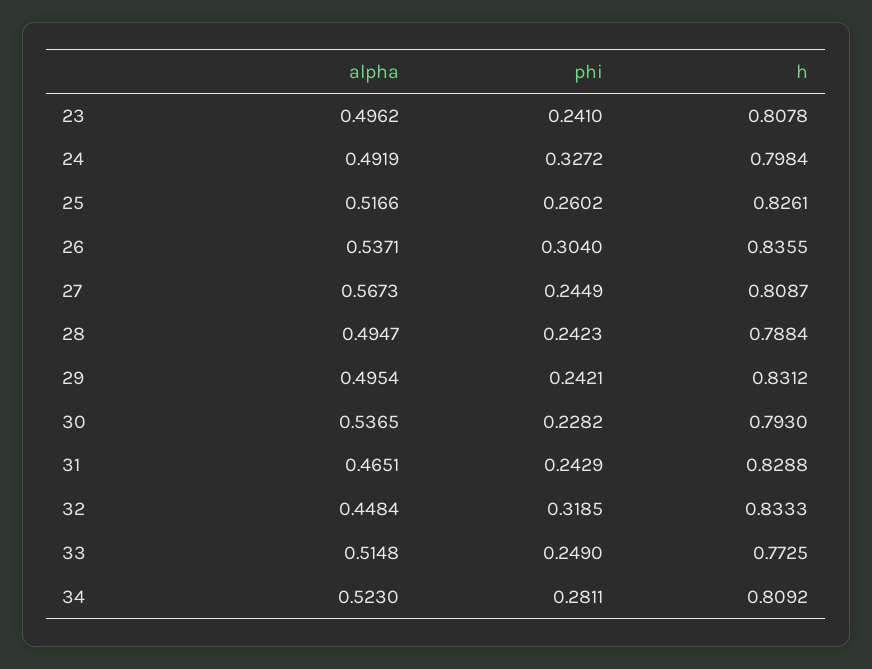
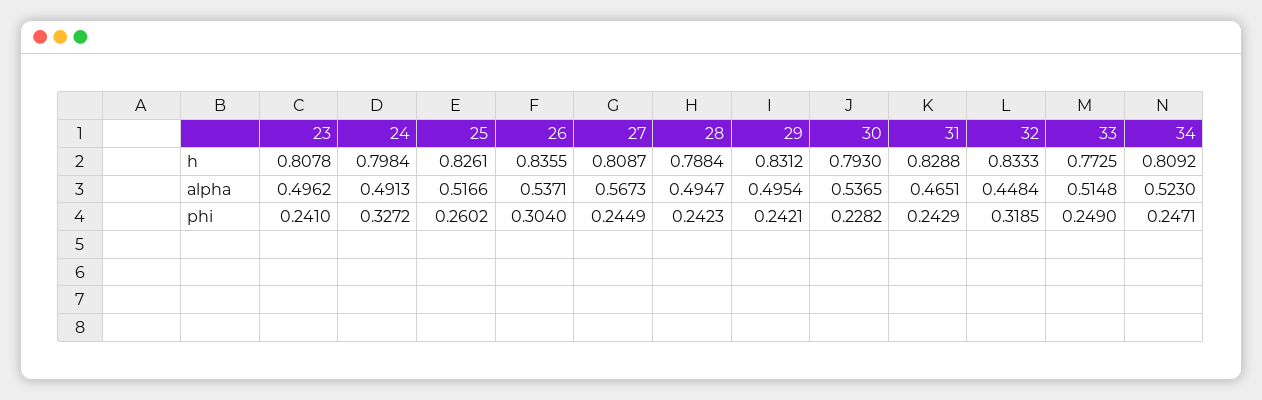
  {
    "alpha": {
      "23": 0.4962,
-     "24": 0.4919,
+     "24": 0.4913,
      "25": 0.5166,
      "26": 0.5371,
      "27": 0.5673,
      "28": 0.4947,
      "29": 0.4954,
      "30": 0.5365,
      "31": 0.4651,
      "32": 0.4484,
      "33": 0.5148,
      "34": 0.523
    },
    "phi": {
      "23": 0.241,
      "24": 0.3272,
      "25": 0.2602,
      "26": 0.304,
      "27": 0.2449,
      "28": 0.2423,
      "29": 0.2421,
      "30": 0.2282,
      "31": 0.2429,
      "32": 0.3185,
      "33": 0.249,
-     "34": 0.2811
+     "34": 0.2471
    },
    "h": {
      "23": 0.8078,
      "24": 0.7984,
      "25": 0.8261,
      "26": 0.8355,
      "27": 0.8087,
      "28": 0.7884,
      "29": 0.8312,
      "30": 0.793,
      "31": 0.8288,
      "32": 0.8333,
      "33": 0.7725,
      "34": 0.8092
    }
  }

